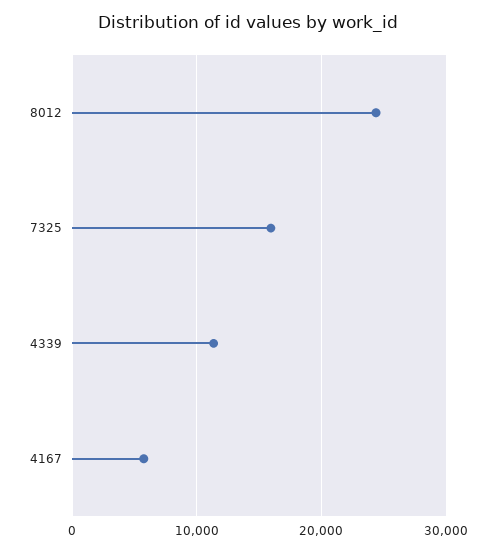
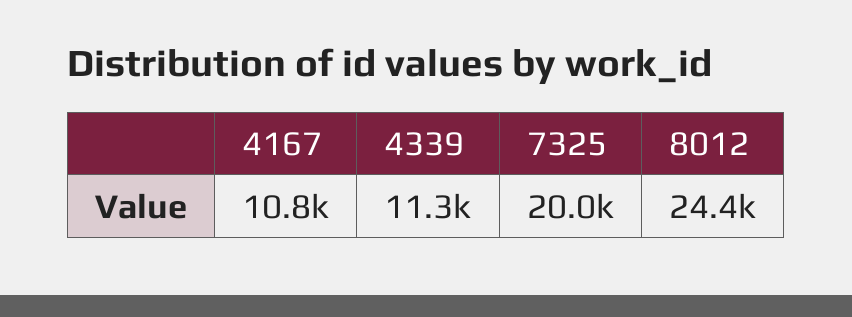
  {
    "8012": 24400,
-   "7325": 16000,
+   "7325": 20000,
    "4339": 11300,
-   "4167": 6000
+   "4167": 10800
  }

